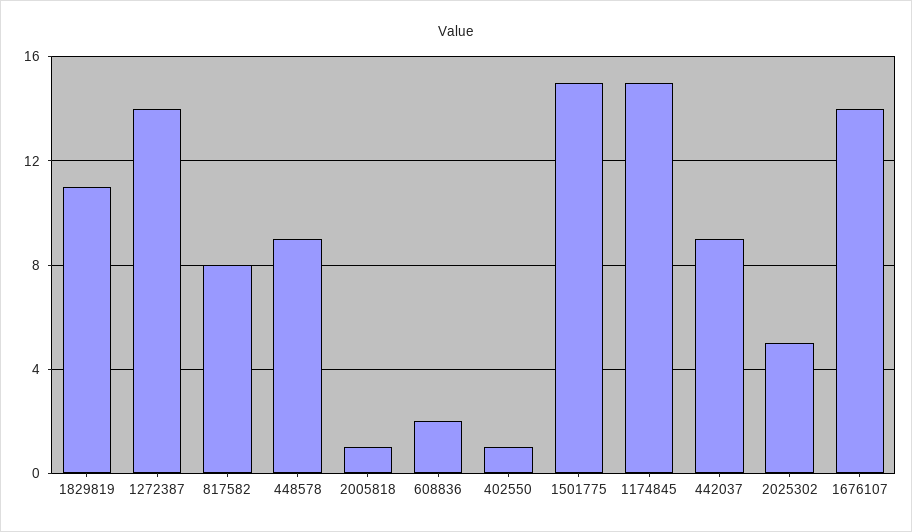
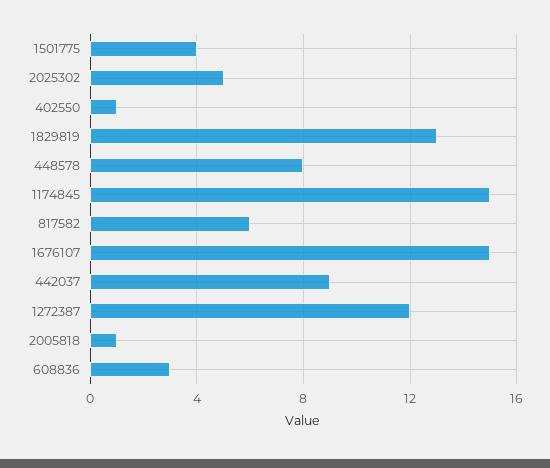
  {
-   "1829819": 11,
+   "1829819": 13,
-   "1272387": 14,
+   "1272387": 12,
-   "817582": 8,
+   "817582": 6,
-   "448578": 9,
+   "448578": 8,
    "2005818": 1,
-   "608836": 2,
+   "608836": 3,
    "402550": 1,
-   "1501775": 15,
+   "1501775": 4,
    "1174845": 15,
    "442037": 9,
    "2025302": 5,
-   "1676107": 14
+   "1676107": 15
  }

